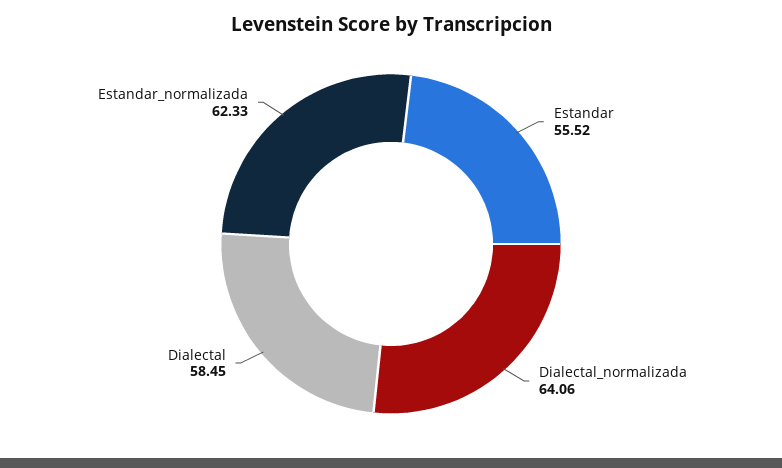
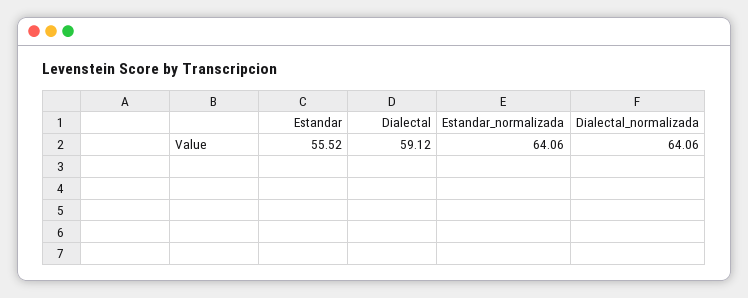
  {
    "Estandar": 55.52,
    "Dialectal_normalizada": 64.06,
-   "Dialectal": 58.45,
+   "Dialectal": 59.12,
-   "Estandar_normalizada": 62.33
+   "Estandar_normalizada": 64.06
  }

